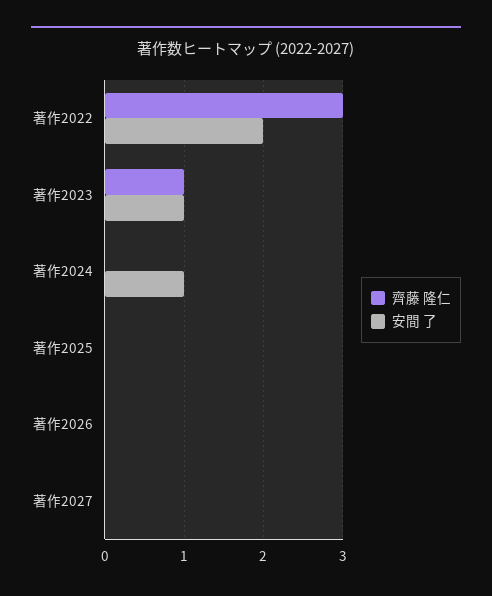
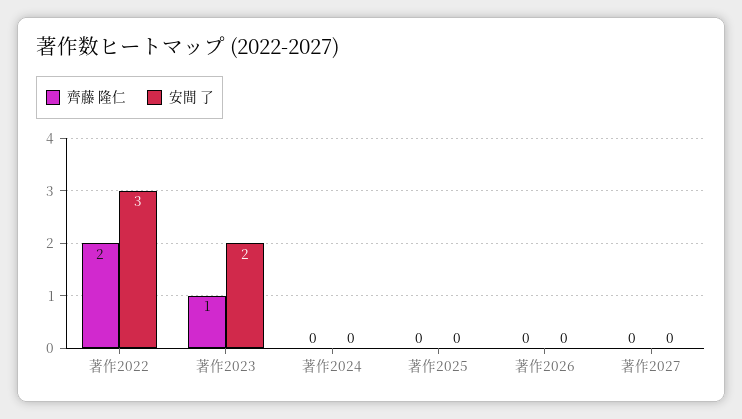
  {
    "齊藤 隆仁": {
-     "著作2022": 3,
+     "著作2022": 2,
      "著作2023": 1,
      "著作2024": 0,
      "著作2025": 0,
      "著作2026": 0,
      "著作2027": 0
    },
    "安間 了": {
-     "著作2022": 2,
+     "著作2022": 3,
-     "著作2023": 1,
+     "著作2023": 2,
-     "著作2024": 1,
+     "著作2024": 0,
      "著作2025": 0,
      "著作2026": 0,
      "著作2027": 0
    }
  }

